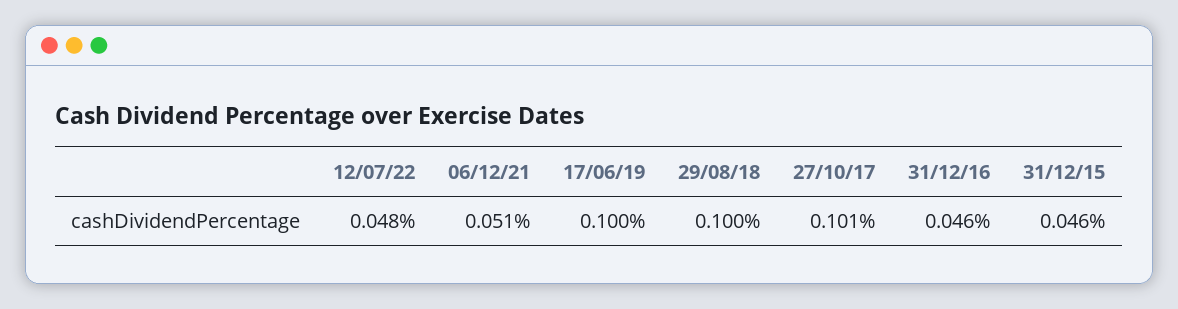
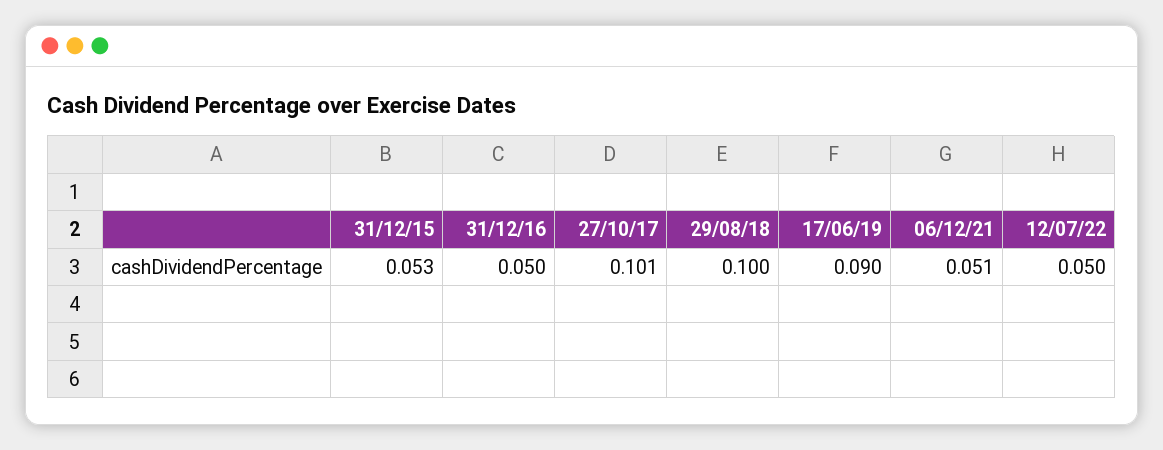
  {
-   "12/07/22": 0.048,
+   "12/07/22": 0.05,
    "06/12/21": 0.051,
-   "17/06/19": 0.1,
+   "17/06/19": 0.09,
    "29/08/18": 0.1,
    "27/10/17": 0.101,
-   "31/12/16": 0.046,
+   "31/12/16": 0.05,
-   "31/12/15": 0.046
+   "31/12/15": 0.053
  }

